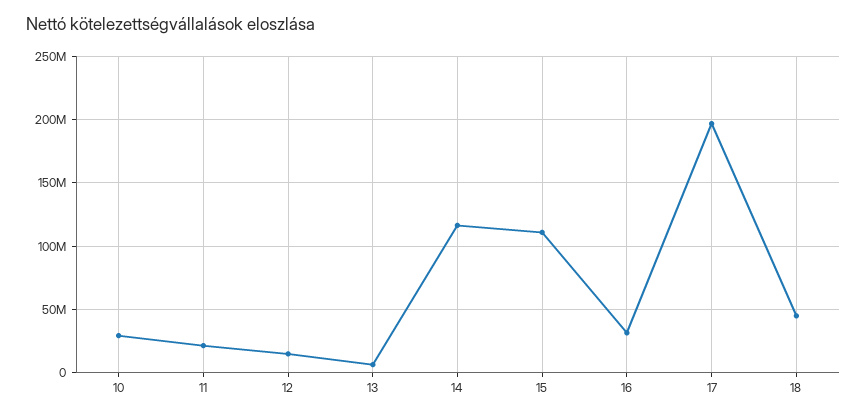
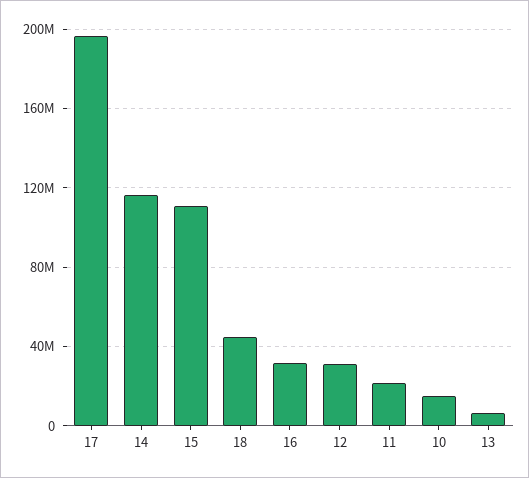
  {
-   "10": 30000000,
+   "10": 15000000,
    "11": 20000000,
-   "12": 15000000,
+   "12": 30000000,
    "13": 5000000,
    "14": 115000000,
    "15": 110000000,
    "16": 30000000,
    "17": 195000000,
    "18": 45000000
  }

